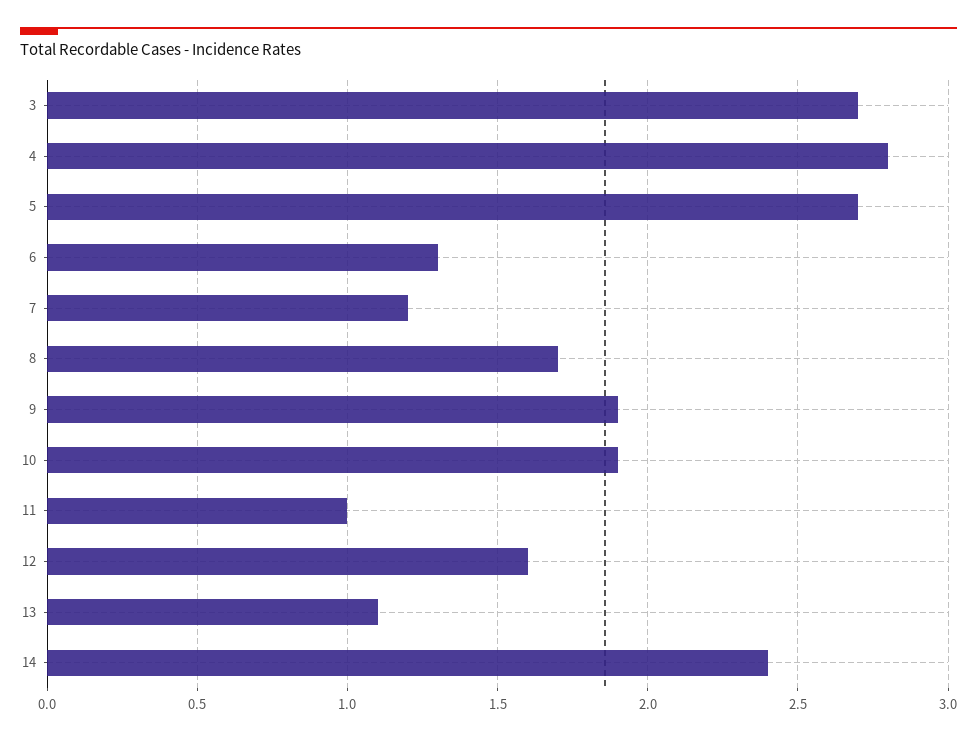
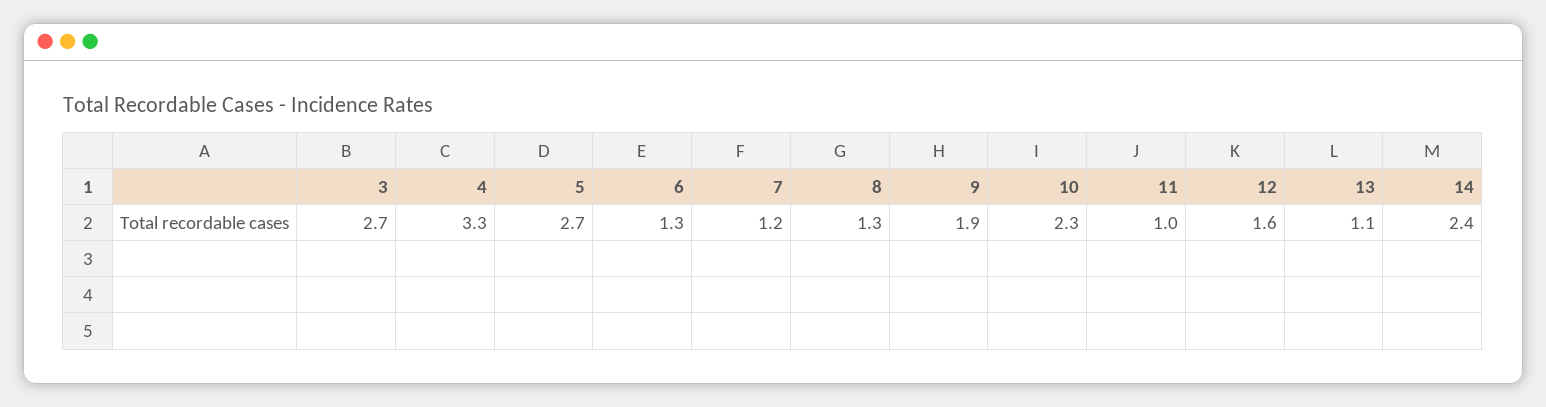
  {
    "3": 2.7,
-   "4": 2.8,
+   "4": 3.3,
    "5": 2.7,
    "6": 1.3,
    "7": 1.2,
-   "8": 1.7,
+   "8": 1.3,
    "9": 1.9,
-   "10": 1.9,
+   "10": 2.3,
    "11": 1,
    "12": 1.6,
    "13": 1.1,
    "14": 2.4
  }

